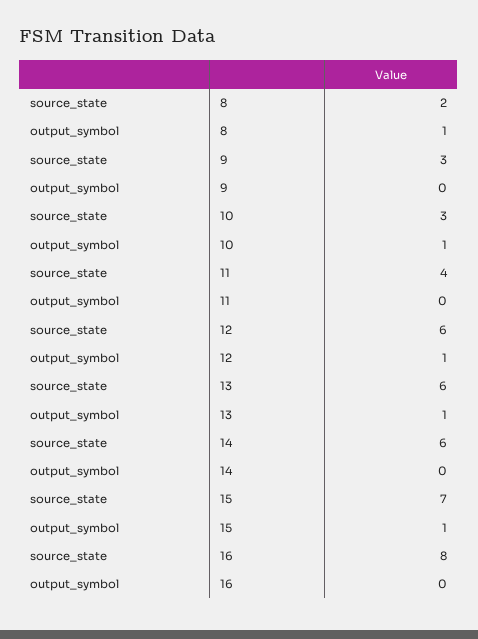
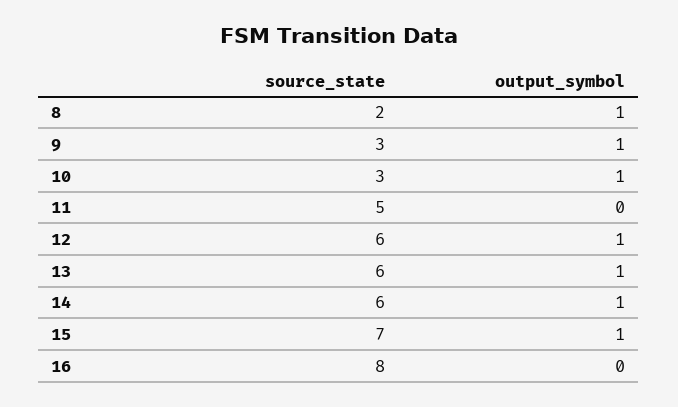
  {
    "source_state": {
      "8": 2,
      "9": 3,
      "10": 3,
-     "11": 4,
+     "11": 5,
      "12": 6,
      "13": 6,
      "14": 6,
      "15": 7,
      "16": 8
    },
    "output_symbol": {
      "8": 1,
-     "9": 0,
+     "9": 1,
      "10": 1,
      "11": 0,
      "12": 1,
      "13": 1,
-     "14": 0,
+     "14": 1,
      "15": 1,
      "16": 0
    }
  }

